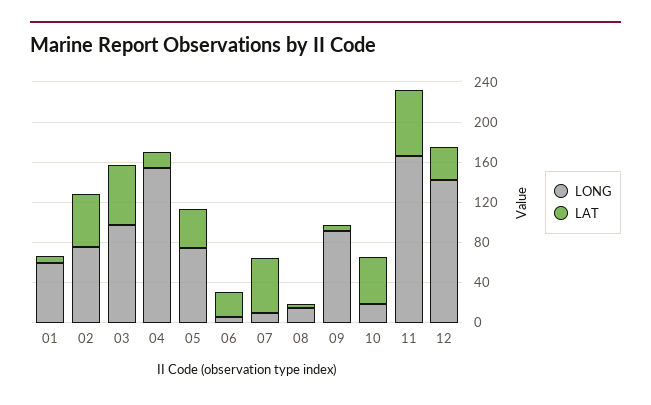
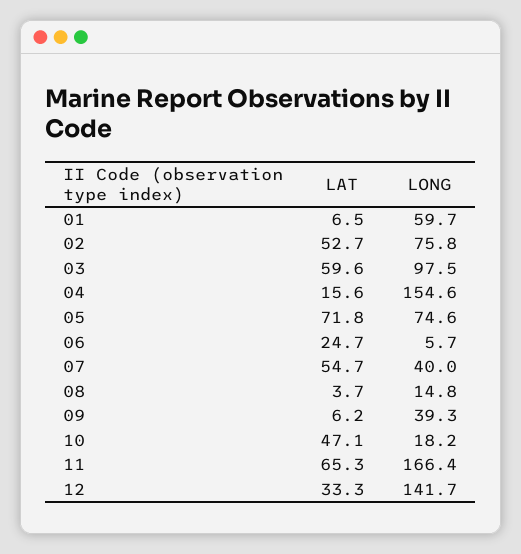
  {
    "LONG": {
      "01": 59.7,
      "02": 75.8,
      "03": 97.5,
      "04": 154.6,
      "05": 74.6,
      "06": 5.7,
-     "07": 10,
+     "07": 40,
      "08": 14.8,
-     "09": 90,
+     "09": 39.3,
      "10": 18.2,
      "11": 166.4,
      "12": 141.7
    },
    "LAT": {
      "01": 6.5,
      "02": 52.7,
      "03": 59.6,
      "04": 15.6,
-     "05": 40,
+     "05": 71.8,
      "06": 24.7,
      "07": 54.7,
      "08": 3.7,
      "09": 6.2,
      "10": 47.1,
      "11": 65.3,
      "12": 33.3
    }
  }

